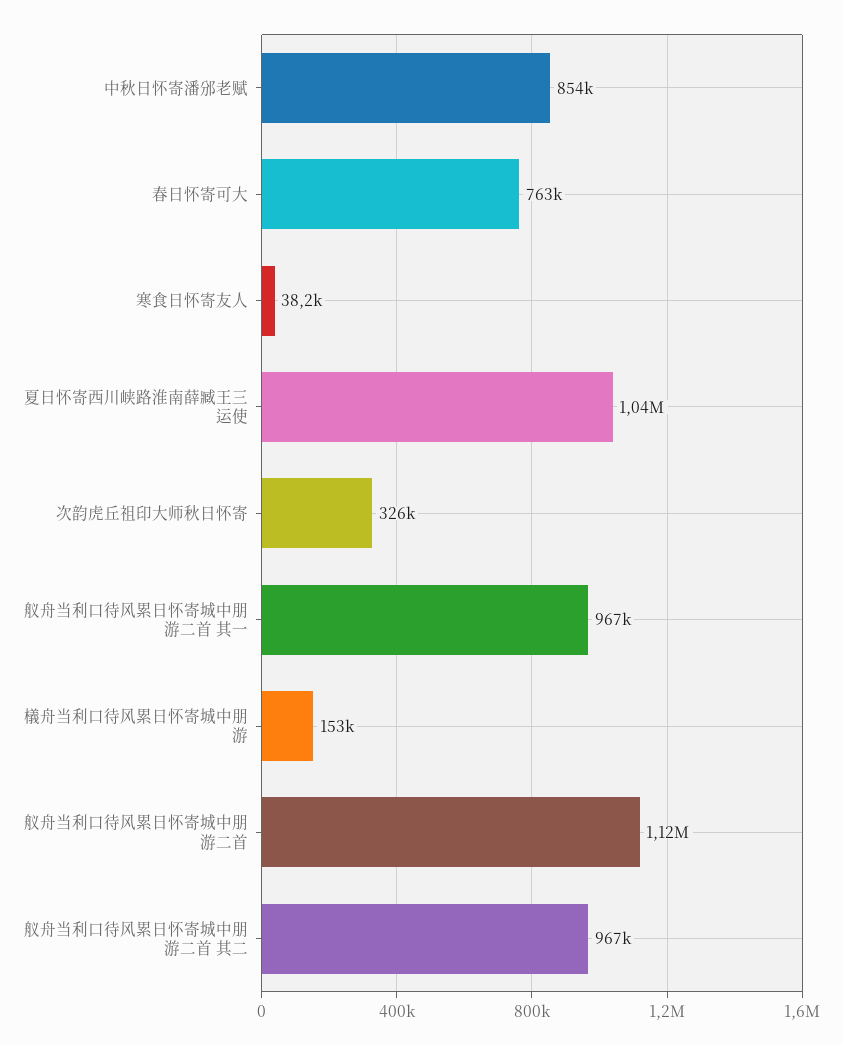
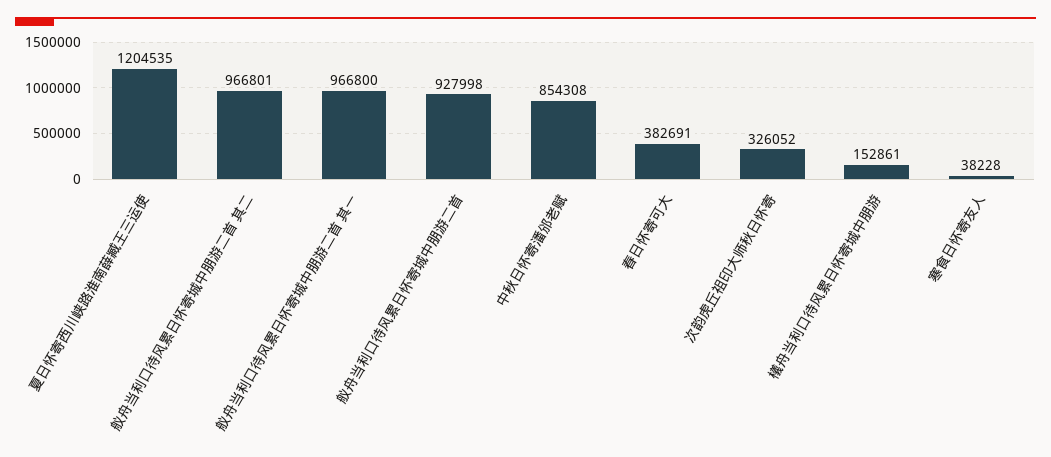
  {
    "中秋日怀寄潘邠老赋": 854308,
-   "春日怀寄可大": 763000,
+   "春日怀寄可大": 382691,
    "寒食日怀寄友人": 38228,
-   "夏日怀寄西川峡路淮南薛臧王三运使": 1040000,
+   "夏日怀寄西川峡路淮南薛臧王三运使": 1204535,
    "次韵虎丘祖印大师秋日怀寄": 326052,
    "舣舟当利口待风累日怀寄城中朋游二首 其一": 966800,
    "檥舟当利口待风累日怀寄城中朋游": 152861,
-   "舣舟当利口待风累日怀寄城中朋游二首": 1120000,
+   "舣舟当利口待风累日怀寄城中朋游二首": 927998,
    "舣舟当利口待风累日怀寄城中朋游二首 其二": 966801
  }

